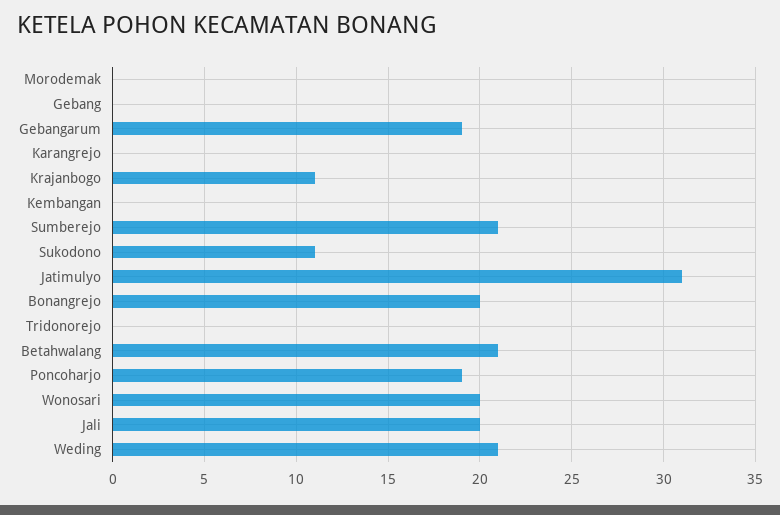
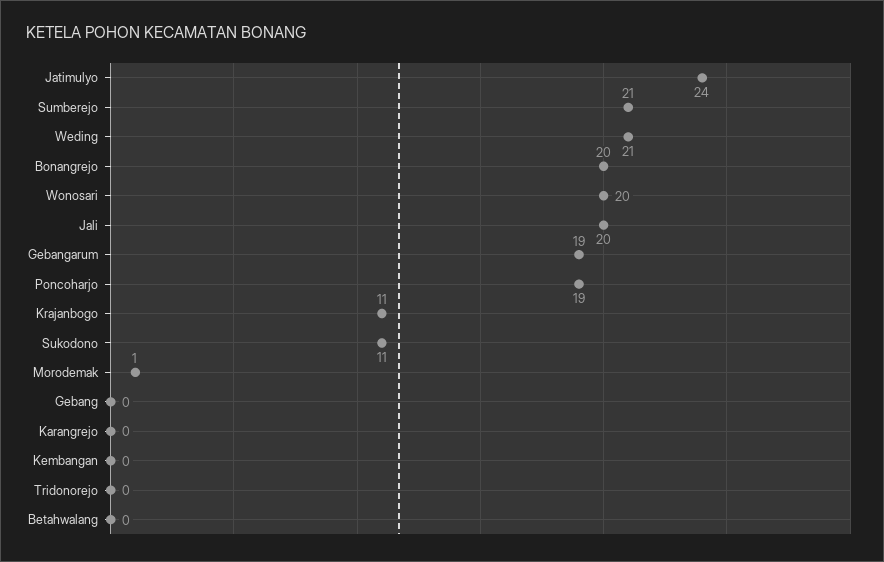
  {
-   "Morodemak": 0,
+   "Morodemak": 1,
    "Gebang": 0,
    "Gebangarum": 19,
    "Karangrejo": 0,
    "Krajanbogo": 11,
    "Kembangan": 0,
    "Sumberejo": 21,
    "Sukodono": 11,
-   "Jatimulyo": 31,
+   "Jatimulyo": 24,
    "Bonangrejo": 20,
    "Tridonorejo": 0,
-   "Betahwalang": 21,
+   "Betahwalang": 0,
    "Poncoharjo": 19,
    "Wonosari": 20,
    "Jali": 20,
    "Weding": 21
  }

